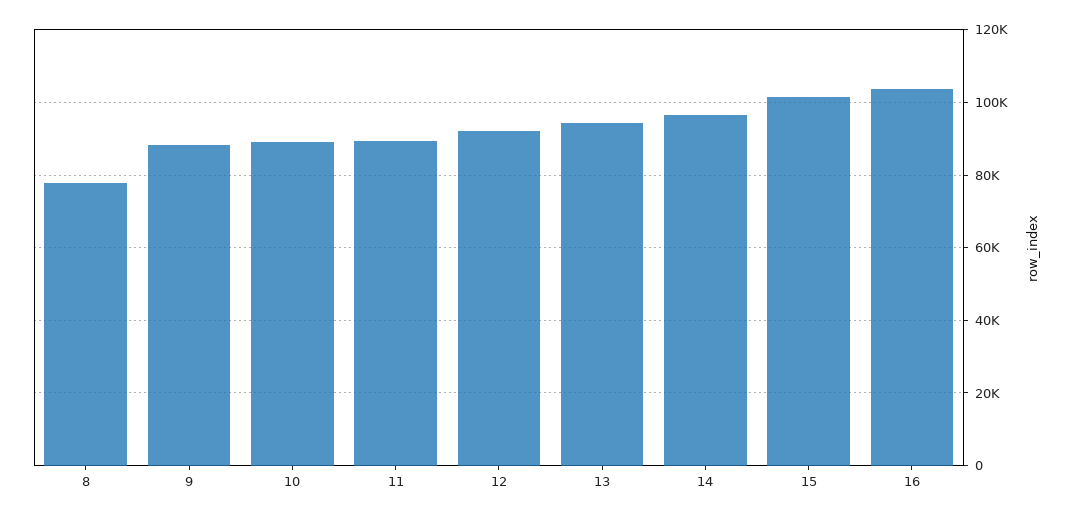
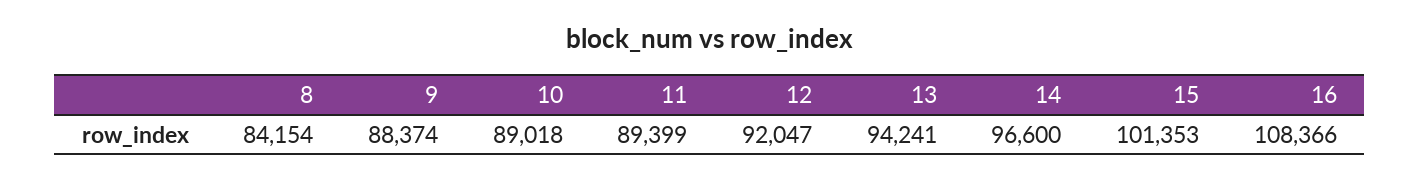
  {
-   "8": 78000,
+   "8": 84154,
    "9": 88374,
    "10": 89018,
    "11": 89399,
    "12": 92047,
    "13": 94241,
    "14": 96600,
    "15": 101353,
-   "16": 104000
+   "16": 108366
  }

